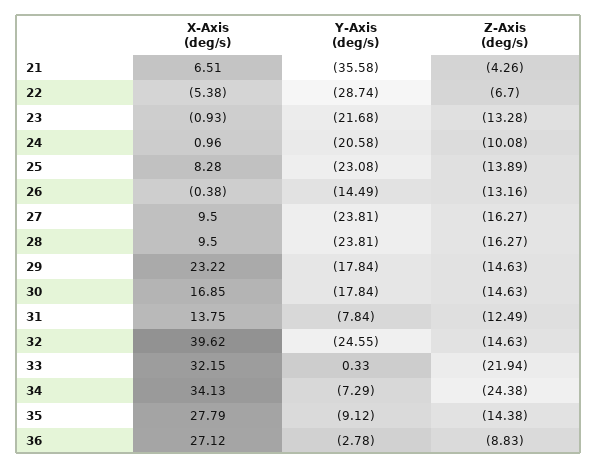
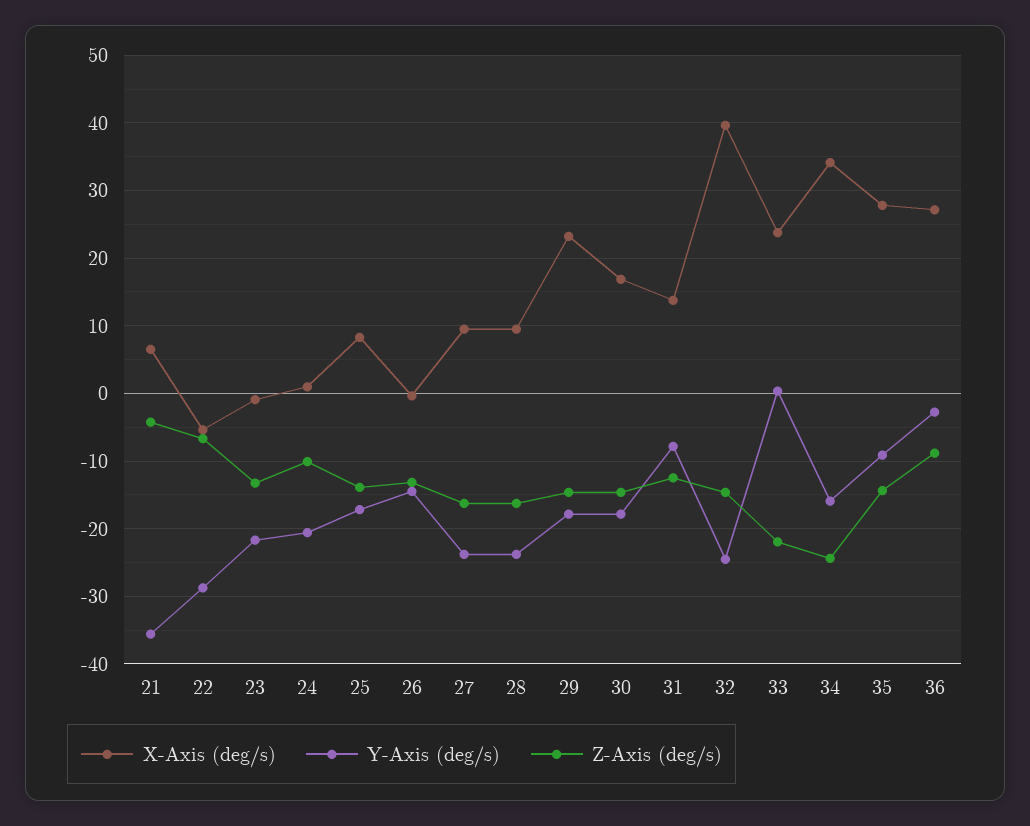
  {
    "X-Axis (deg/s)": {
      "21": 6.51,
      "22": -5.38,
      "23": -0.93,
      "24": 0.96,
      "25": 8.28,
      "26": -0.38,
      "27": 9.5,
      "28": 9.5,
      "29": 23.22,
      "30": 16.85,
      "31": 13.75,
      "32": 39.62,
-     "33": 32.15,
+     "33": 24,
      "34": 34.13,
      "35": 27.79,
      "36": 27.12
    },
    "Y-Axis (deg/s)": {
      "21": -35.58,
      "22": -28.74,
      "23": -21.68,
      "24": -20.58,
-     "25": -23.08,
+     "25": -17,
      "26": -14.49,
      "27": -23.81,
      "28": -23.81,
      "29": -17.84,
      "30": -17.84,
      "31": -7.84,
      "32": -24.55,
      "33": 0.33,
-     "34": -7.29,
+     "34": -16,
      "35": -9.12,
      "36": -2.78
    },
    "Z-Axis (deg/s)": {
      "21": -4.26,
      "22": -6.7,
      "23": -13.28,
      "24": -10.08,
      "25": -13.89,
      "26": -13.16,
      "27": -16.27,
      "28": -16.27,
      "29": -14.63,
      "30": -14.63,
      "31": -12.49,
      "32": -14.63,
      "33": -21.94,
      "34": -24.38,
      "35": -14.38,
      "36": -8.83
    }
  }

